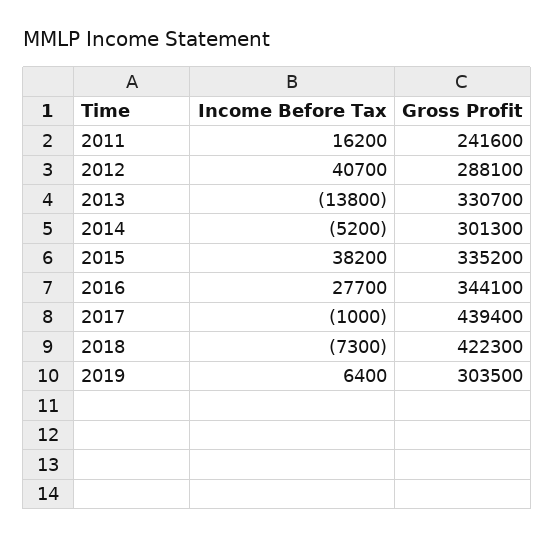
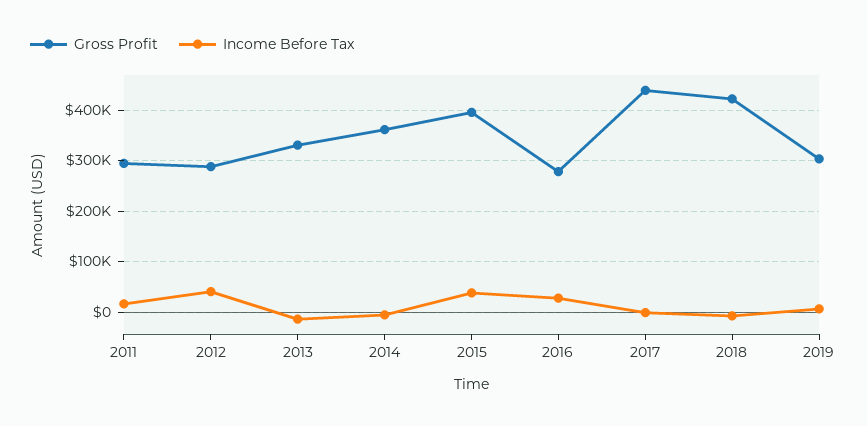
  {
    "Income Before Tax": {
      "2011": 16200,
      "2012": 40700,
      "2013": -13800,
      "2014": -5200,
      "2015": 38200,
      "2016": 27700,
      "2017": -1000,
      "2018": -7300,
      "2019": 6400
    },
    "Gross Profit": {
-     "2011": 241600,
+     "2011": 300000,
      "2012": 288100,
      "2013": 330700,
-     "2014": 301300,
+     "2014": 360000,
-     "2015": 335200,
+     "2015": 400000,
-     "2016": 344100,
+     "2016": 280000,
      "2017": 439400,
      "2018": 422300,
      "2019": 303500
    }
  }

